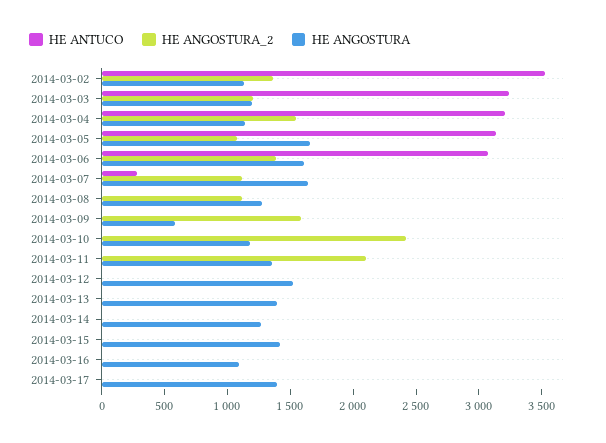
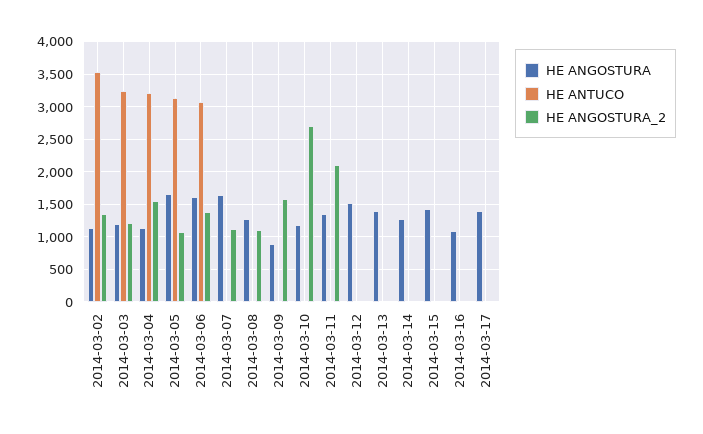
  {
    "HE ANTUCO": {
      "2014-03-02": 3500,
      "2014-03-03": 3200,
      "2014-03-04": 3200,
      "2014-03-05": 3100,
      "2014-03-06": 3100,
-     "2014-03-07": 300,
+     "2014-03-07": 0,
      "2014-03-08": 0,
      "2014-03-09": 0,
      "2014-03-10": 0,
      "2014-03-11": 0,
      "2014-03-12": 0,
      "2014-03-13": 0,
      "2014-03-14": 0,
      "2014-03-15": 0,
      "2014-03-16": 0,
      "2014-03-17": 0
    },
    "HE ANGOSTURA_2": {
      "2014-03-02": 1400,
      "2014-03-03": 1200,
      "2014-03-04": 1500,
      "2014-03-05": 1100,
      "2014-03-06": 1400,
      "2014-03-07": 1100,
      "2014-03-08": 1100,
      "2014-03-09": 1600,
-     "2014-03-10": 2400,
+     "2014-03-10": 2700,
      "2014-03-11": 2100,
      "2014-03-12": 0,
      "2014-03-13": 0,
      "2014-03-14": 0,
      "2014-03-15": 0,
      "2014-03-16": 0,
      "2014-03-17": 0
    },
    "HE ANGOSTURA": {
      "2014-03-02": 1100,
      "2014-03-03": 1200,
      "2014-03-04": 1100,
      "2014-03-05": 1700,
      "2014-03-06": 1600,
      "2014-03-07": 1600,
      "2014-03-08": 1300,
-     "2014-03-09": 600,
+     "2014-03-09": 900,
      "2014-03-10": 1200,
      "2014-03-11": 1400,
      "2014-03-12": 1500,
      "2014-03-13": 1400,
      "2014-03-14": 1300,
      "2014-03-15": 1400,
      "2014-03-16": 1100,
      "2014-03-17": 1400
    }
  }

